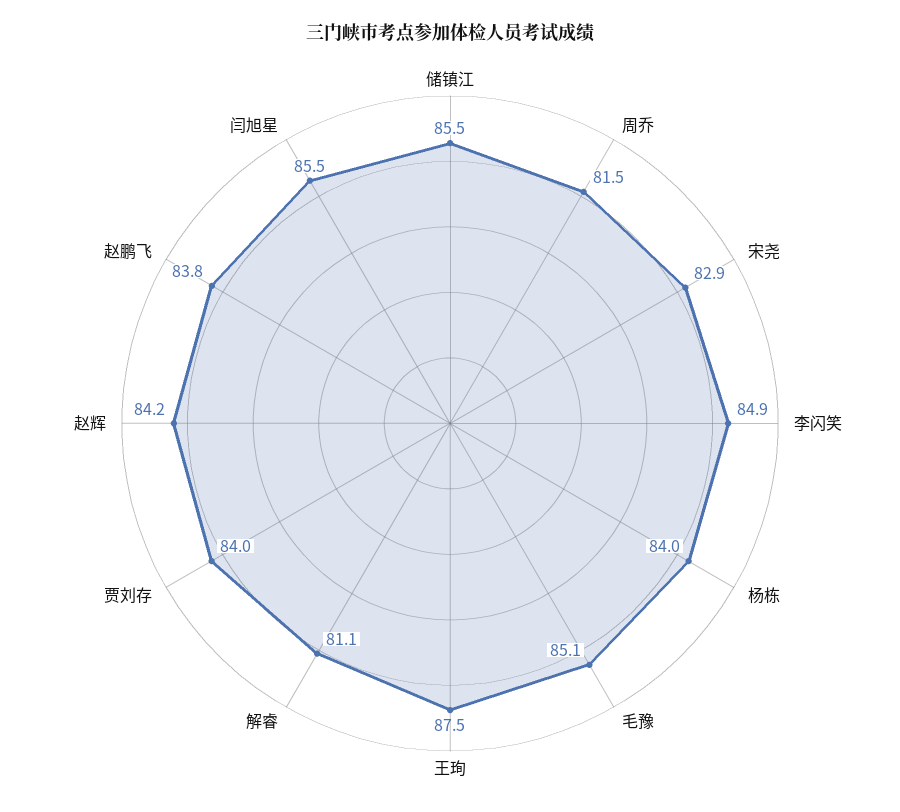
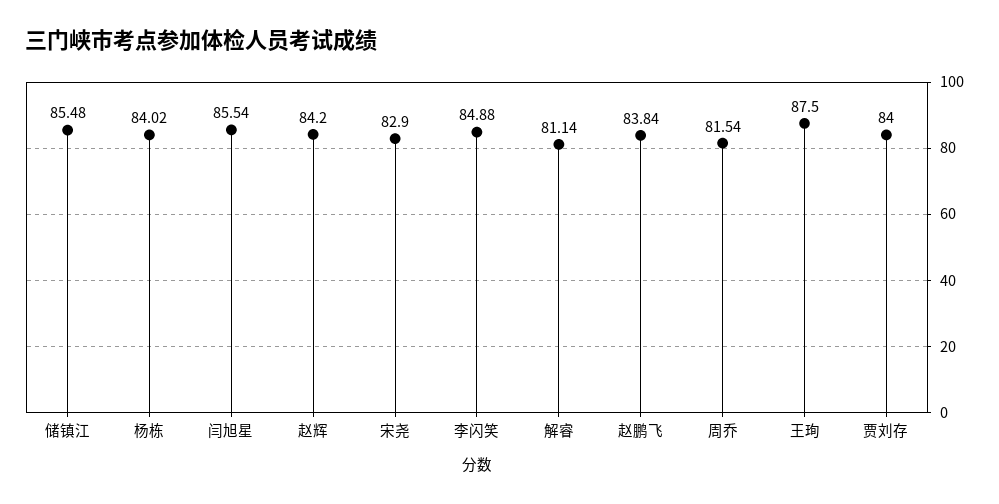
  {
    "储镇江": 85.48,
    "周乔": 81.54,
    "宋尧": 82.9,
    "李闪笑": 84.88,
    "杨栋": 84.02,
-   "毛豫": 85.1,
    "王珣": 87.5,
    "解睿": 81.14,
    "贾刘存": 84,
    "赵辉": 84.2,
    "赵鹏飞": 83.84,
    "闫旭星": 85.54
  }

